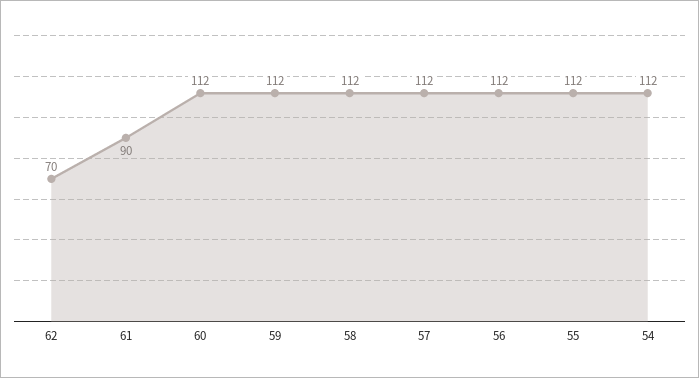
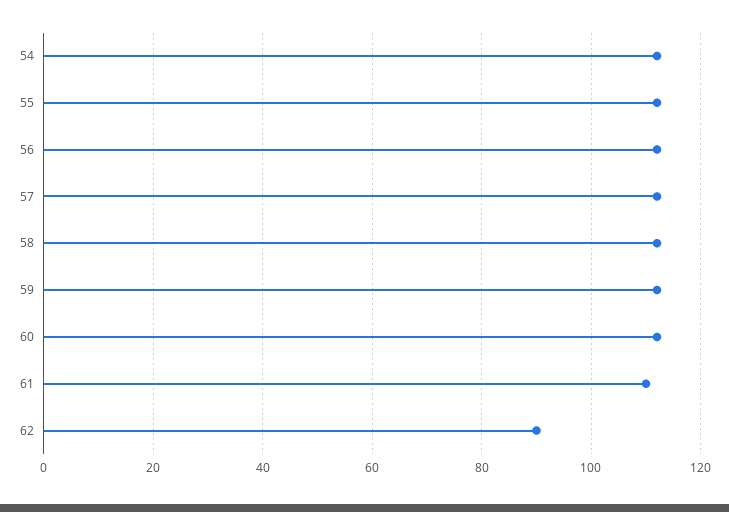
  {
-   "62": 70,
+   "62": 90,
-   "61": 90,
+   "61": 110,
    "60": 112,
    "59": 112,
    "58": 112,
    "57": 112,
    "56": 112,
    "55": 112,
    "54": 112
  }

